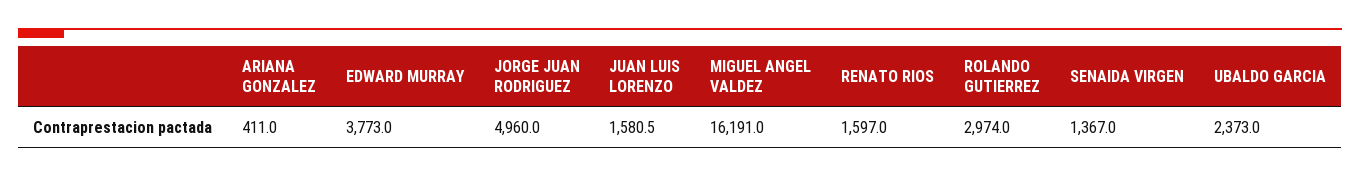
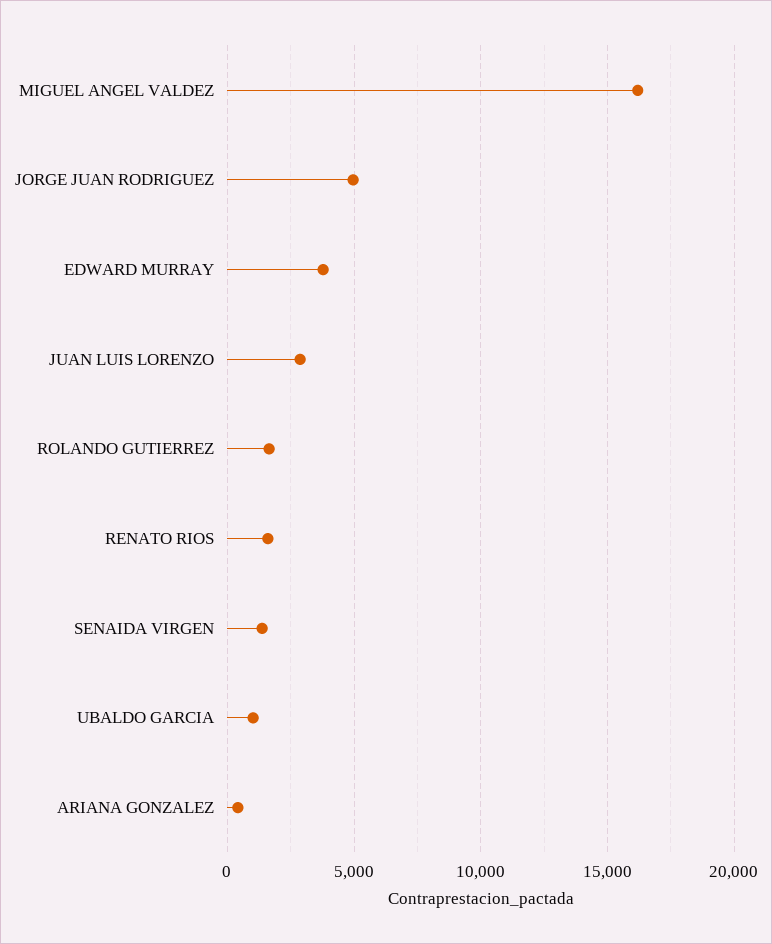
  {
    "ARIANA GONZALEZ": 411,
    "EDWARD MURRAY": 3773,
    "JORGE JUAN RODRIGUEZ": 4960,
-   "JUAN LUIS LORENZO": 1580.5,
+   "JUAN LUIS LORENZO": 3000,
    "MIGUEL ANGEL VALDEZ": 16191,
    "RENATO RIOS": 1597,
-   "ROLANDO GUTIERREZ": 2974,
+   "ROLANDO GUTIERREZ": 1500,
    "SENAIDA VIRGEN": 1367,
-   "UBALDO GARCIA": 2373
+   "UBALDO GARCIA": 1000
  }

